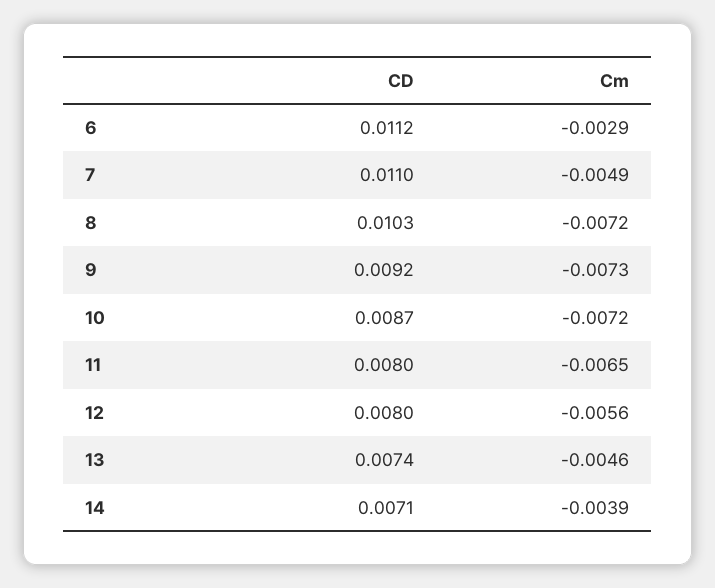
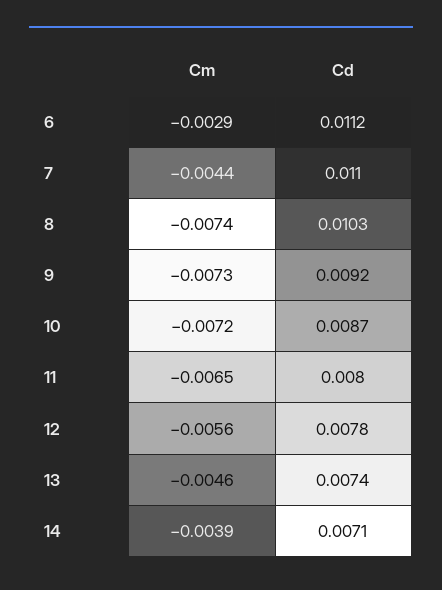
  {
    "CD": {
      "6": 0.0112,
      "7": 0.011,
      "8": 0.0103,
      "9": 0.0092,
      "10": 0.0087,
      "11": 0.008,
-     "12": 0.008,
+     "12": 0.0078,
      "13": 0.0074,
      "14": 0.0071
    },
    "Cm": {
      "6": -0.0029,
-     "7": -0.0049,
+     "7": -0.0044,
-     "8": -0.0072,
+     "8": -0.0074,
      "9": -0.0073,
      "10": -0.0072,
      "11": -0.0065,
      "12": -0.0056,
      "13": -0.0046,
      "14": -0.0039
    }
  }

